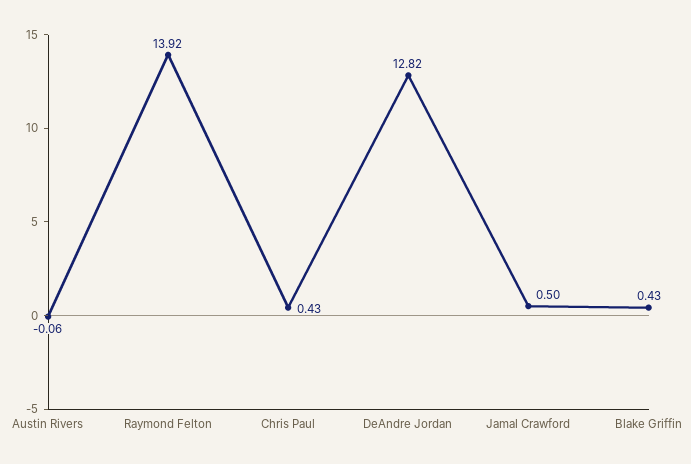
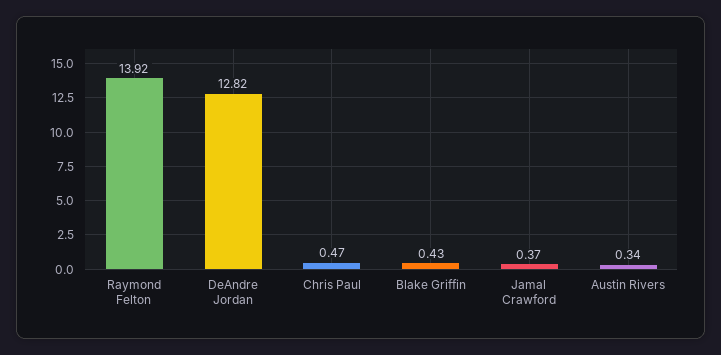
  {
-   "Austin Rivers": -0.06,
+   "Austin Rivers": 0.34,
    "Raymond Felton": 13.92,
-   "Chris Paul": 0.43,
+   "Chris Paul": 0.47,
    "DeAndre Jordan": 12.82,
-   "Jamal Crawford": 0.5,
+   "Jamal Crawford": 0.37,
    "Blake Griffin": 0.43
  }

